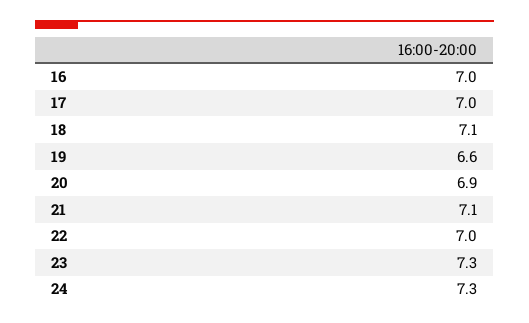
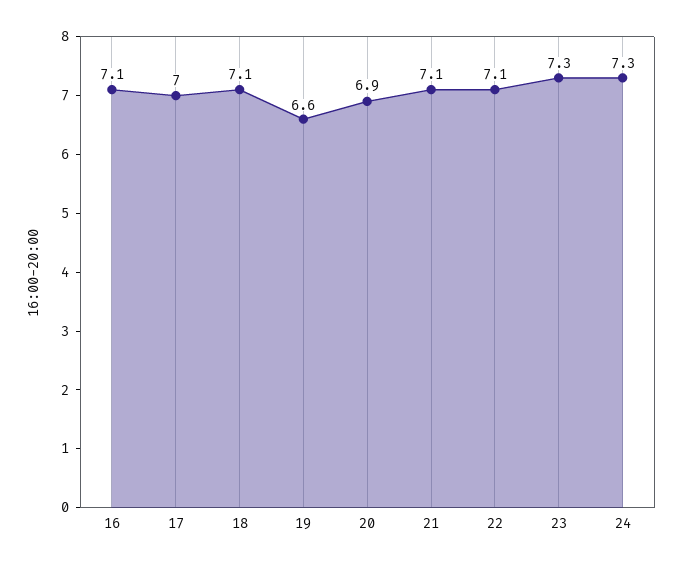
  {
-   "16": 7,
+   "16": 7.1,
    "17": 7,
    "18": 7.1,
    "19": 6.6,
    "20": 6.9,
    "21": 7.1,
-   "22": 7,
+   "22": 7.1,
    "23": 7.3,
    "24": 7.3
  }

